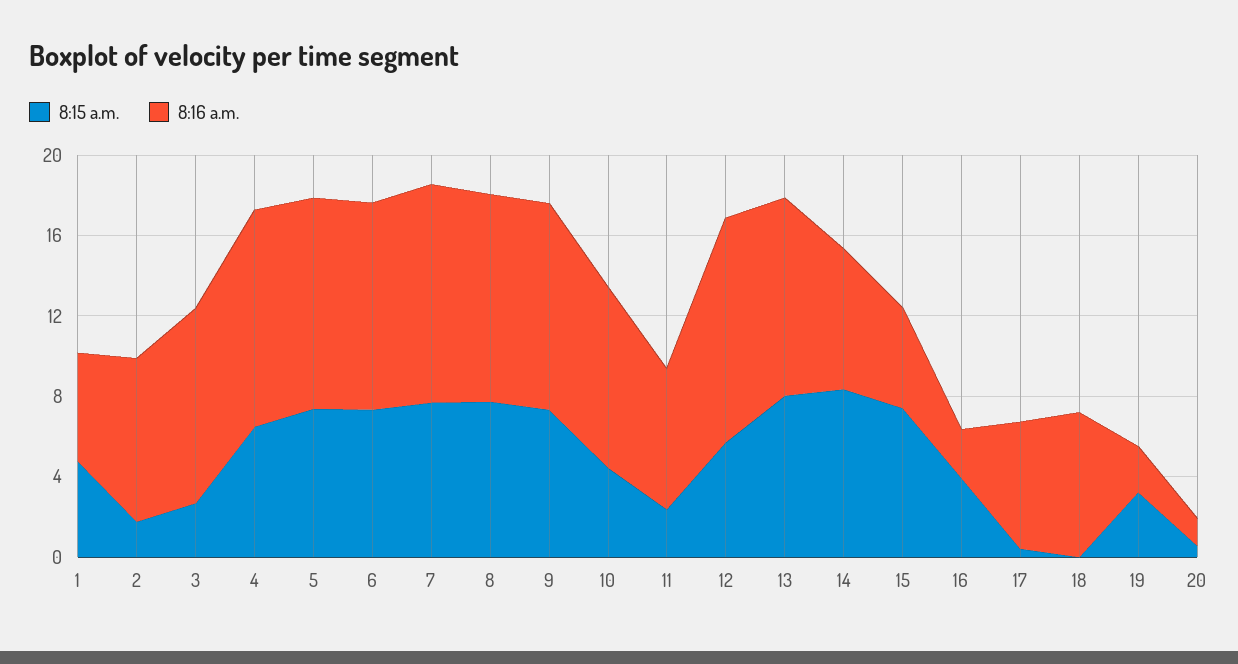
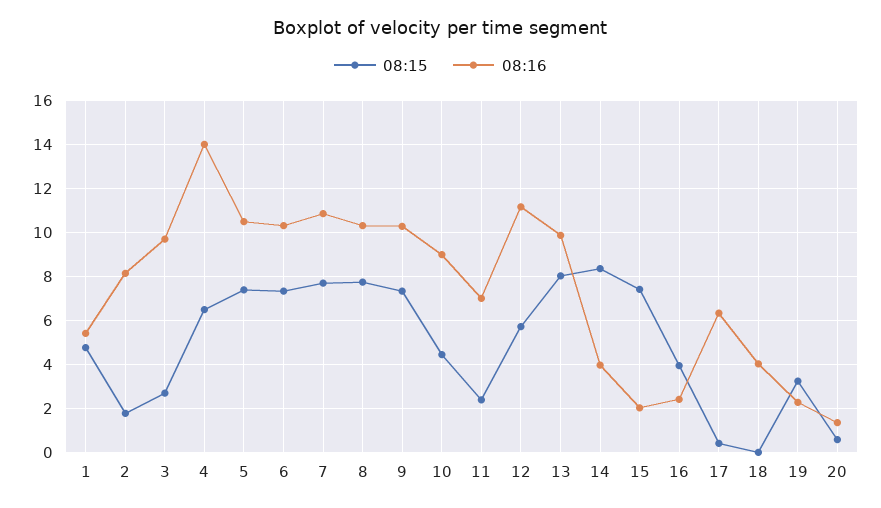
  {
    "8:15 a.m.": {
      "1": 5,
      "2": 2,
      "3": 2.5,
      "4": 6.5,
      "5": 7.5,
      "6": 7.5,
      "7": 7.5,
      "8": 7.5,
      "9": 7.5,
      "10": 4.5,
      "11": 2.5,
      "12": 5.5,
      "13": 8,
      "14": 8.5,
      "15": 7.5,
      "16": 4,
      "17": 0.5,
      "18": 0,
      "19": 3,
      "20": 0.5
    },
    "8:16 a.m.": {
      "1": 5.5,
      "2": 8,
      "3": 9.5,
-     "4": 11,
+     "4": 14,
      "5": 10.5,
      "6": 10.5,
      "7": 11,
      "8": 10.5,
      "9": 10.5,
      "10": 9,
      "11": 7,
      "12": 11,
      "13": 10,
-     "14": 7,
+     "14": 4,
-     "15": 5,
+     "15": 2,
      "16": 2.5,
      "17": 6.5,
-     "18": 7,
+     "18": 4,
      "19": 2.5,
      "20": 1.5
    }
  }

